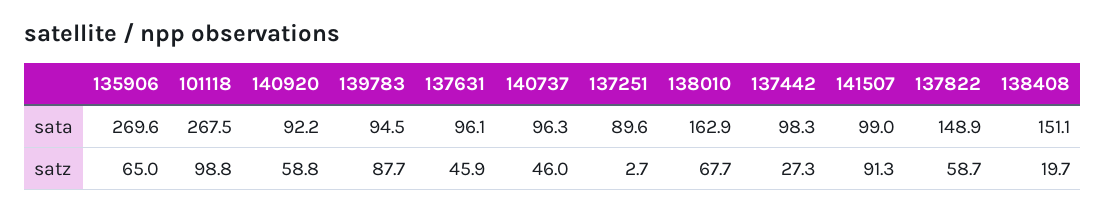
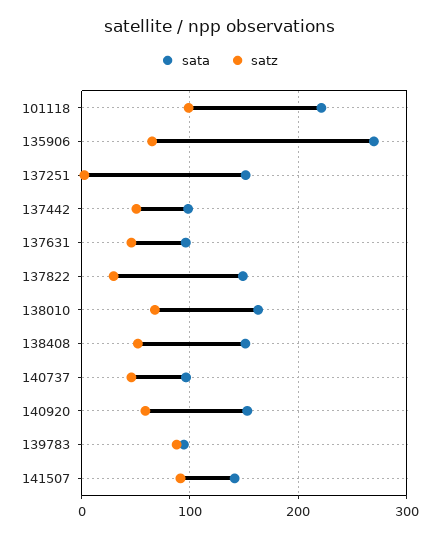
  {
    "sata": {
      "135906": 269.6,
-     "101118": 267.5,
+     "101118": 220,
-     "140920": 92.2,
+     "140920": 150,
      "139783": 94.5,
      "137631": 96.1,
      "140737": 96.3,
-     "137251": 89.6,
+     "137251": 150,
      "138010": 162.9,
      "137442": 98.3,
-     "141507": 99,
+     "141507": 140,
      "137822": 148.9,
      "138408": 151.1
    },
    "satz": {
      "135906": 65,
      "101118": 98.8,
      "140920": 58.8,
      "139783": 87.7,
      "137631": 45.9,
      "140737": 46,
      "137251": 2.7,
      "138010": 67.7,
-     "137442": 27.3,
+     "137442": 50,
      "141507": 91.3,
-     "137822": 58.7,
+     "137822": 30,
-     "138408": 19.7
+     "138408": 50
    }
  }

